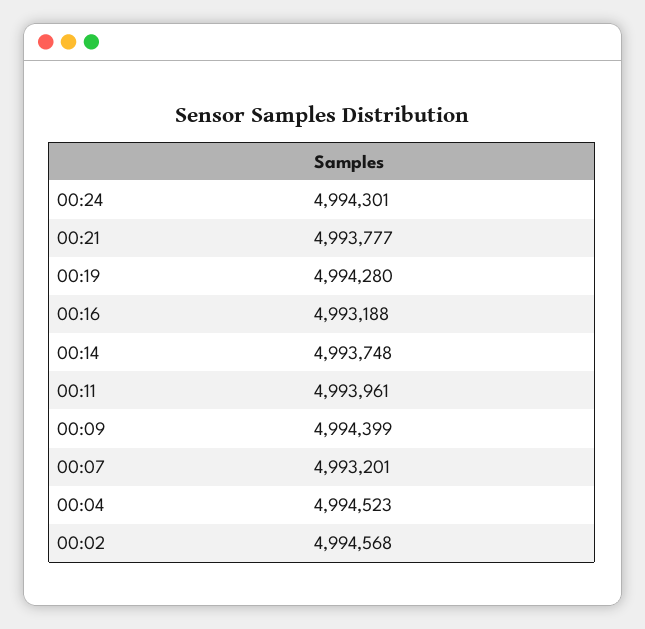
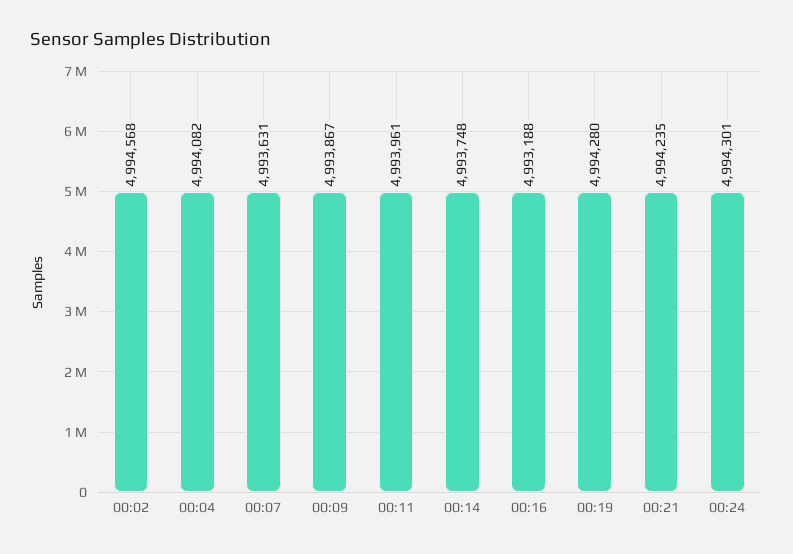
  {
    "00:24": 4994301,
-   "00:21": 4993777,
+   "00:21": 4994235,
    "00:19": 4994280,
    "00:16": 4993188,
    "00:14": 4993748,
    "00:11": 4993961,
-   "00:09": 4994399,
+   "00:09": 4993867,
-   "00:07": 4993201,
+   "00:07": 4993631,
-   "00:04": 4994523,
+   "00:04": 4994082,
    "00:02": 4994568
  }

